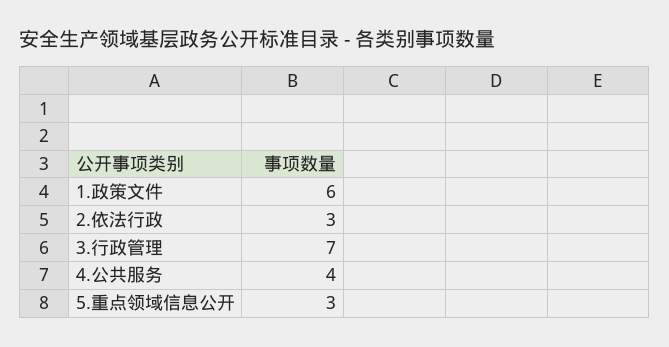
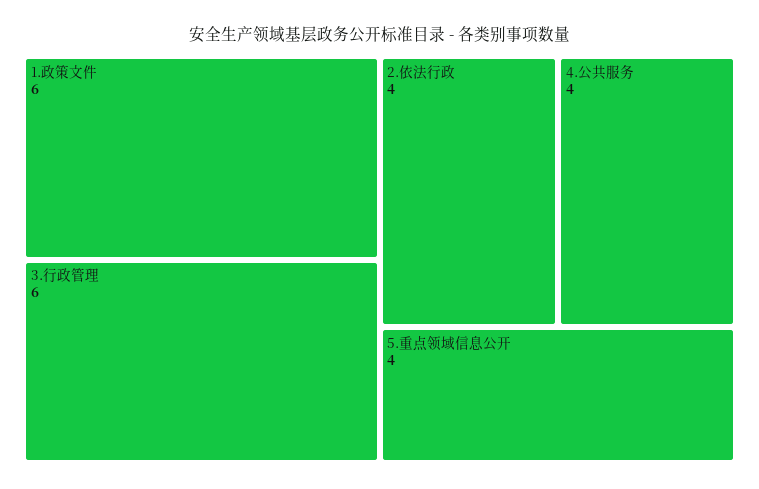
  {
    "1.政策文件": 6,
-   "2.依法行政": 3,
+   "2.依法行政": 4,
-   "3.行政管理": 7,
+   "3.行政管理": 6,
    "4.公共服务": 4,
-   "5.重点领域信息公开": 3
+   "5.重点领域信息公开": 4
  }

